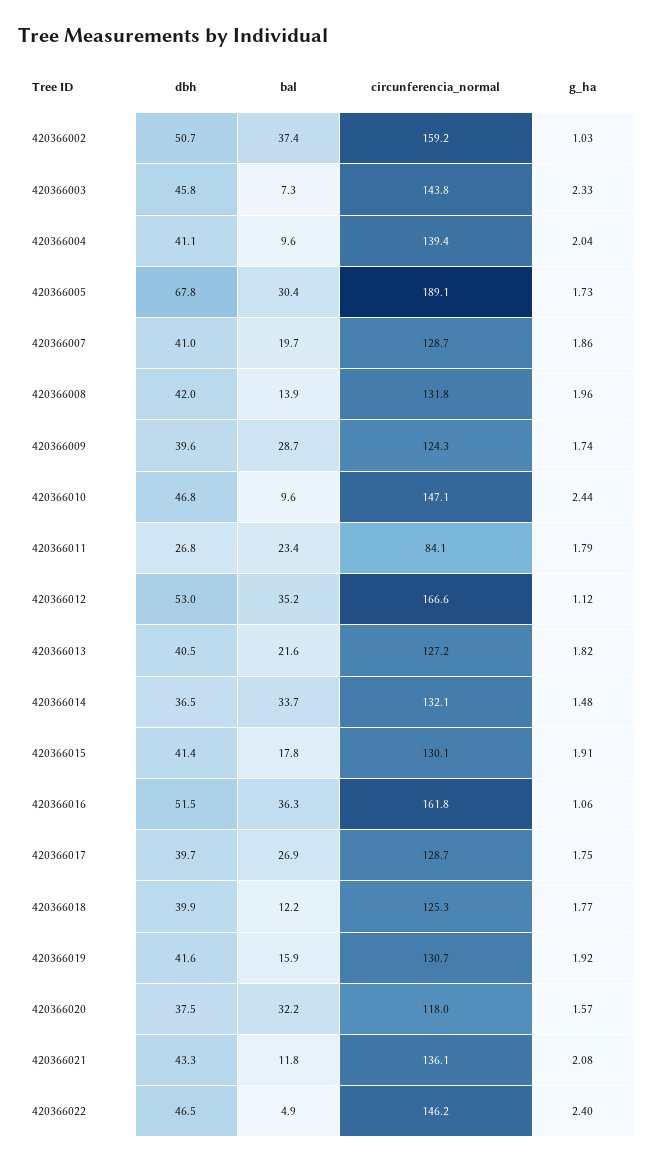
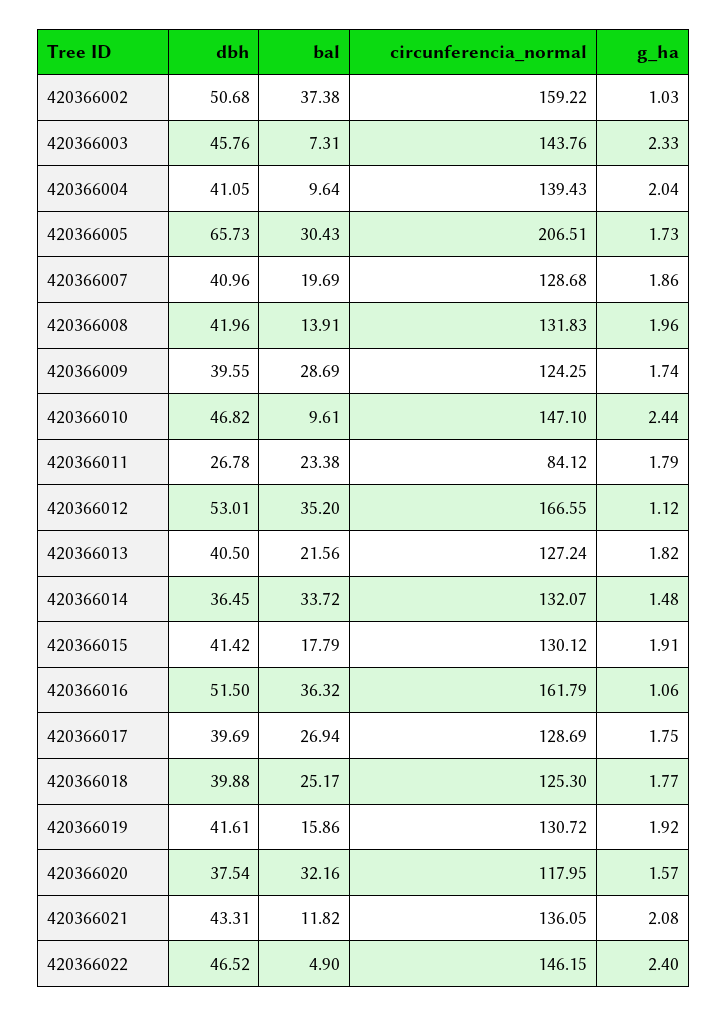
  {
    "dbh": {
      "420366002": 50.68,
      "420366003": 45.76,
      "420366004": 41.05,
-     "420366005": 67.8,
+     "420366005": 65.73,
      "420366007": 40.96,
      "420366008": 41.96,
      "420366009": 39.55,
      "420366010": 46.82,
      "420366011": 26.78,
      "420366012": 53.01,
      "420366013": 40.5,
      "420366014": 36.45,
      "420366015": 41.42,
      "420366016": 51.5,
      "420366017": 39.69,
      "420366018": 39.88,
      "420366019": 41.61,
      "420366020": 37.54,
      "420366021": 43.31,
      "420366022": 46.52
    },
    "bal": {
      "420366002": 37.38,
      "420366003": 7.31,
      "420366004": 9.64,
      "420366005": 30.43,
      "420366007": 19.69,
      "420366008": 13.91,
      "420366009": 28.69,
      "420366010": 9.61,
      "420366011": 23.38,
      "420366012": 35.2,
      "420366013": 21.56,
      "420366014": 33.72,
      "420366015": 17.79,
      "420366016": 36.32,
      "420366017": 26.94,
-     "420366018": 12.2,
+     "420366018": 25.17,
      "420366019": 15.86,
      "420366020": 32.16,
      "420366021": 11.82,
      "420366022": 4.9
    },
    "circunferencia_normal": {
      "420366002": 159.22,
      "420366003": 143.76,
      "420366004": 139.43,
-     "420366005": 189.1,
+     "420366005": 206.51,
      "420366007": 128.68,
      "420366008": 131.83,
      "420366009": 124.25,
      "420366010": 147.1,
      "420366011": 84.12,
      "420366012": 166.55,
      "420366013": 127.24,
      "420366014": 132.07,
      "420366015": 130.12,
      "420366016": 161.79,
      "420366017": 128.69,
      "420366018": 125.3,
      "420366019": 130.72,
      "420366020": 117.95,
      "420366021": 136.05,
      "420366022": 146.15
    },
    "g_ha": {
      "420366002": 1.03,
      "420366003": 2.33,
      "420366004": 2.04,
      "420366005": 1.73,
      "420366007": 1.86,
      "420366008": 1.96,
      "420366009": 1.74,
      "420366010": 2.44,
      "420366011": 1.79,
      "420366012": 1.12,
      "420366013": 1.82,
      "420366014": 1.48,
      "420366015": 1.91,
      "420366016": 1.06,
      "420366017": 1.75,
      "420366018": 1.77,
      "420366019": 1.92,
      "420366020": 1.57,
      "420366021": 2.08,
      "420366022": 2.4
    }
  }

